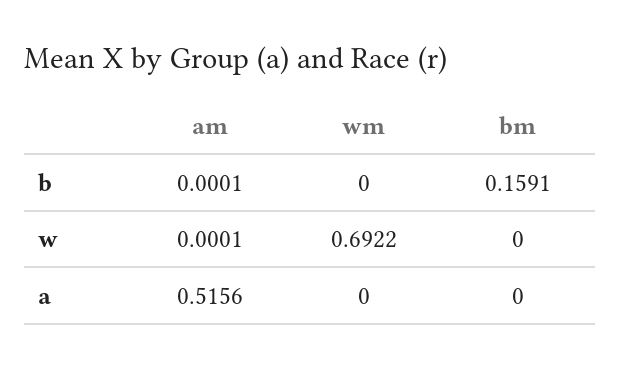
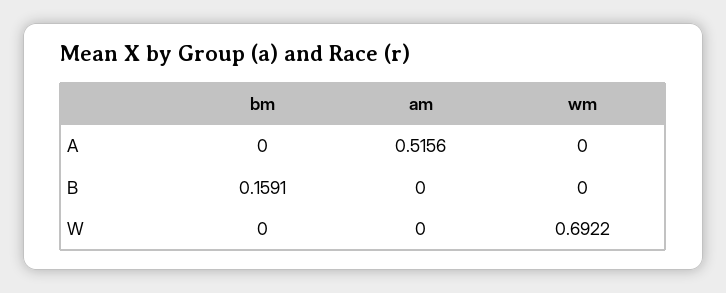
  {
    "am": {
-     "b": 0.0001,
+     "b": 0,
-     "w": 0.0001,
+     "w": 0,
      "a": 0.5156
    },
    "wm": {
      "b": 0,
      "w": 0.6922,
      "a": 0
    },
    "bm": {
      "b": 0.1591,
      "w": 0,
      "a": 0
    }
  }

